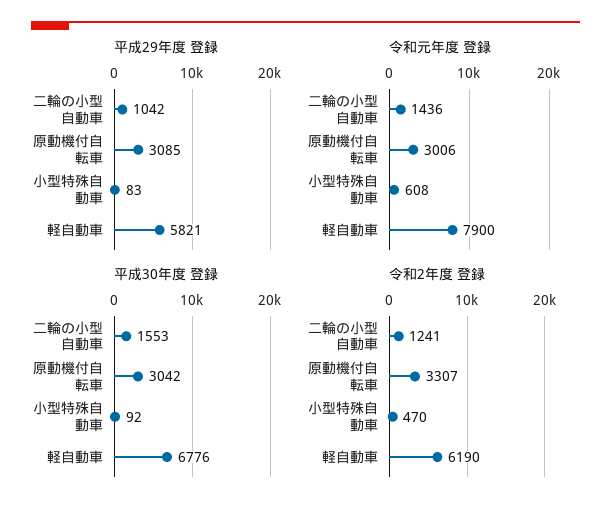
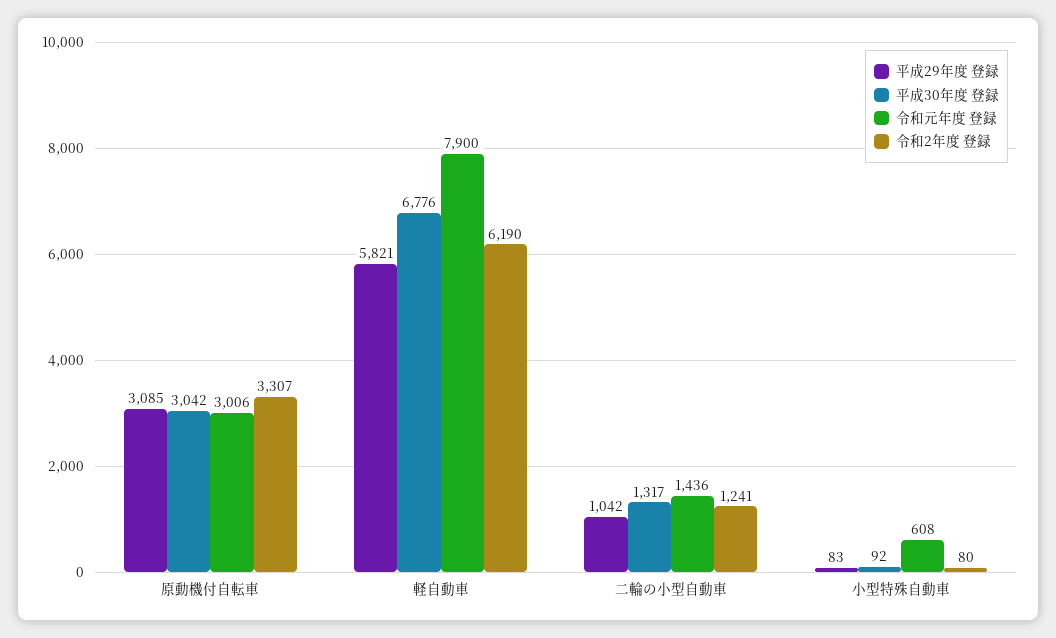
  {
    "平成29年度 登録": {
      "二輪の小型自動車": 1042,
      "原動機付自転車": 3085,
      "小型特殊自動車": 83,
      "軽自動車": 5821
    },
    "令和元年度 登録": {
      "二輪の小型自動車": 1436,
      "原動機付自転車": 3006,
      "小型特殊自動車": 608,
      "軽自動車": 7900
    },
    "平成30年度 登録": {
-     "二輪の小型自動車": 1553,
+     "二輪の小型自動車": 1317,
      "原動機付自転車": 3042,
      "小型特殊自動車": 92,
      "軽自動車": 6776
    },
    "令和2年度 登録": {
      "二輪の小型自動車": 1241,
      "原動機付自転車": 3307,
-     "小型特殊自動車": 470,
+     "小型特殊自動車": 80,
      "軽自動車": 6190
    }
  }

